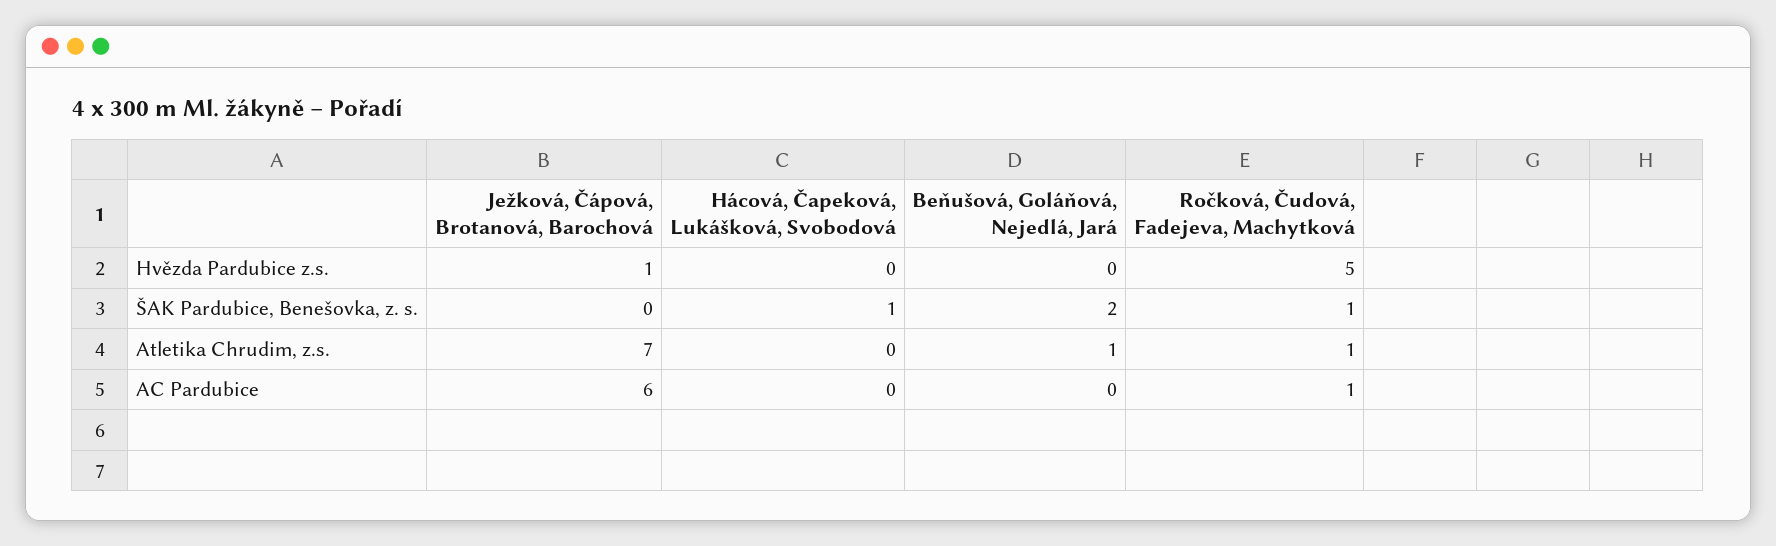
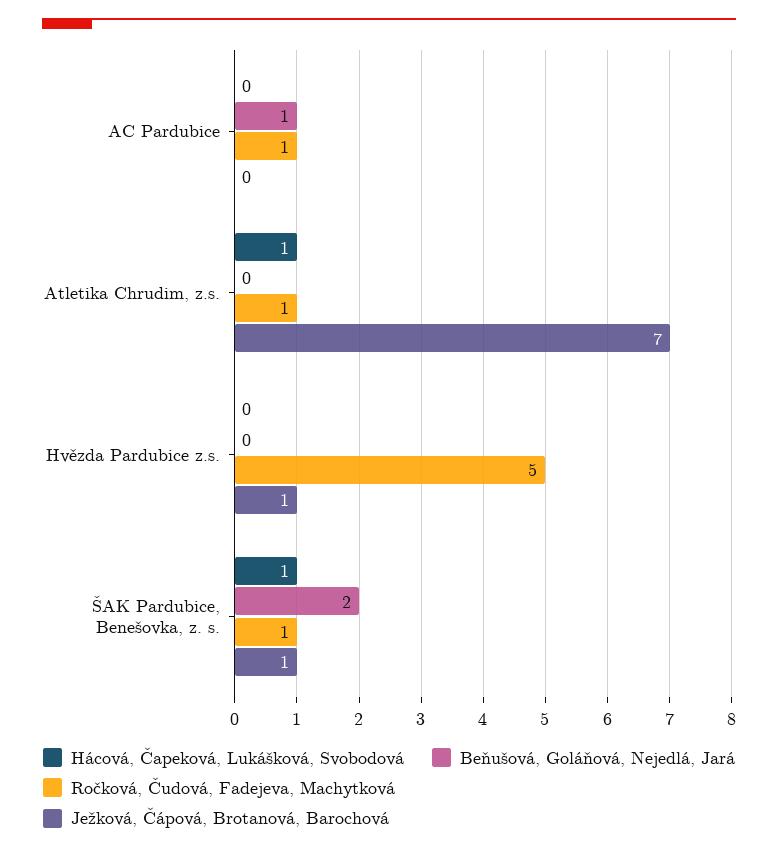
  {
    "Ježková, Čápová, Brotanová, Barochová": {
      "Hvězda Pardubice z.s.": 1,
-     "ŠAK Pardubice, Benešovka, z. s.": 0,
+     "ŠAK Pardubice, Benešovka, z. s.": 1,
      "Atletika Chrudim, z.s.": 7,
-     "AC Pardubice": 6
+     "AC Pardubice": 0
    },
    "Hácová, Čapeková, Lukášková, Svobodová": {
      "Hvězda Pardubice z.s.": 0,
      "ŠAK Pardubice, Benešovka, z. s.": 1,
-     "Atletika Chrudim, z.s.": 0,
+     "Atletika Chrudim, z.s.": 1,
      "AC Pardubice": 0
    },
    "Beňušová, Goláňová, Nejedlá, Jará": {
      "Hvězda Pardubice z.s.": 0,
      "ŠAK Pardubice, Benešovka, z. s.": 2,
-     "Atletika Chrudim, z.s.": 1,
+     "Atletika Chrudim, z.s.": 0,
-     "AC Pardubice": 0
+     "AC Pardubice": 1
    },
    "Ročková, Čudová, Fadejeva, Machytková": {
      "Hvězda Pardubice z.s.": 5,
      "ŠAK Pardubice, Benešovka, z. s.": 1,
      "Atletika Chrudim, z.s.": 1,
      "AC Pardubice": 1
    }
  }

